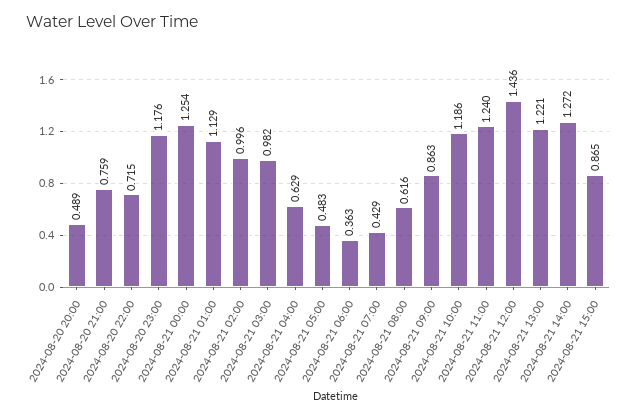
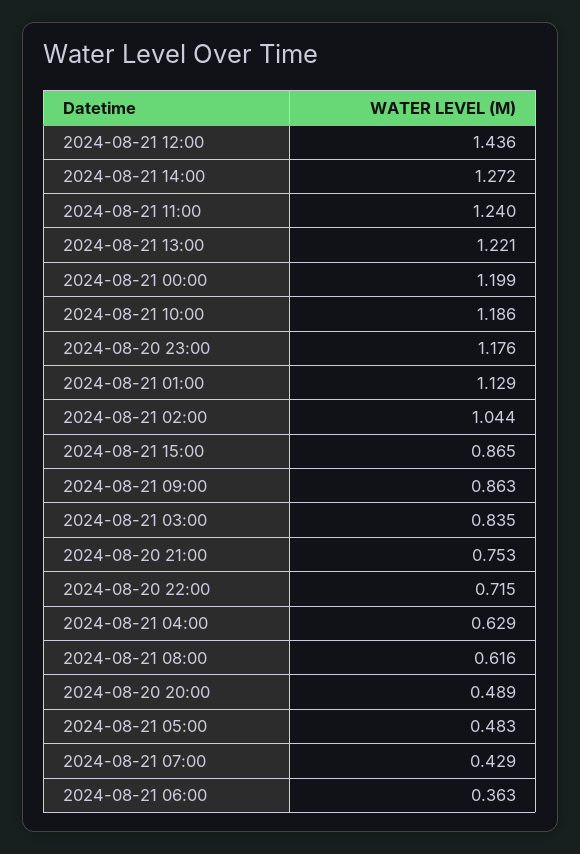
  {
    "2024-08-20 20:00": 0.489,
-   "2024-08-20 21:00": 0.759,
+   "2024-08-20 21:00": 0.753,
    "2024-08-20 22:00": 0.715,
    "2024-08-20 23:00": 1.176,
-   "2024-08-21 00:00": 1.254,
+   "2024-08-21 00:00": 1.199,
    "2024-08-21 01:00": 1.129,
-   "2024-08-21 02:00": 0.996,
+   "2024-08-21 02:00": 1.044,
-   "2024-08-21 03:00": 0.982,
+   "2024-08-21 03:00": 0.835,
    "2024-08-21 04:00": 0.629,
    "2024-08-21 05:00": 0.483,
    "2024-08-21 06:00": 0.363,
    "2024-08-21 07:00": 0.429,
    "2024-08-21 08:00": 0.616,
    "2024-08-21 09:00": 0.863,
    "2024-08-21 10:00": 1.186,
    "2024-08-21 11:00": 1.24,
    "2024-08-21 12:00": 1.436,
    "2024-08-21 13:00": 1.221,
    "2024-08-21 14:00": 1.272,
    "2024-08-21 15:00": 0.865
  }

